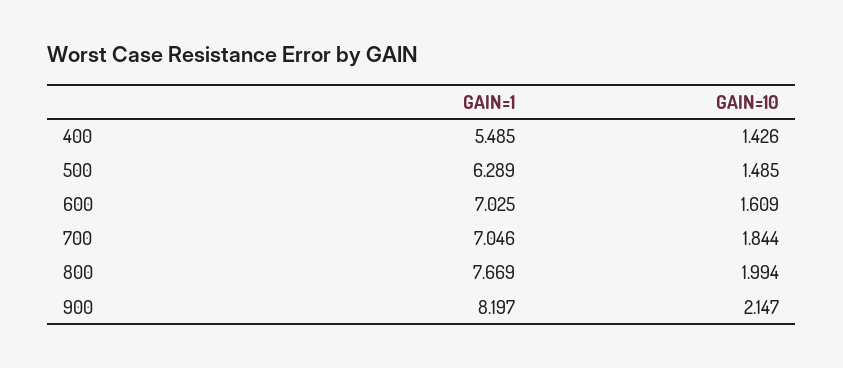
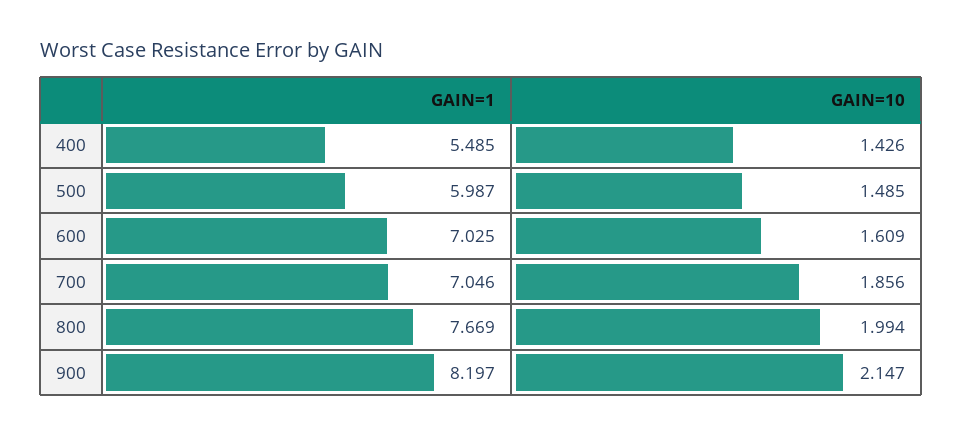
  {
    "GAIN=1": {
      "400": 5.485,
-     "500": 6.289,
+     "500": 5.987,
      "600": 7.025,
      "700": 7.046,
      "800": 7.669,
      "900": 8.197
    },
    "GAIN=10": {
      "400": 1.426,
      "500": 1.485,
      "600": 1.609,
-     "700": 1.844,
+     "700": 1.856,
      "800": 1.994,
      "900": 2.147
    }
  }

